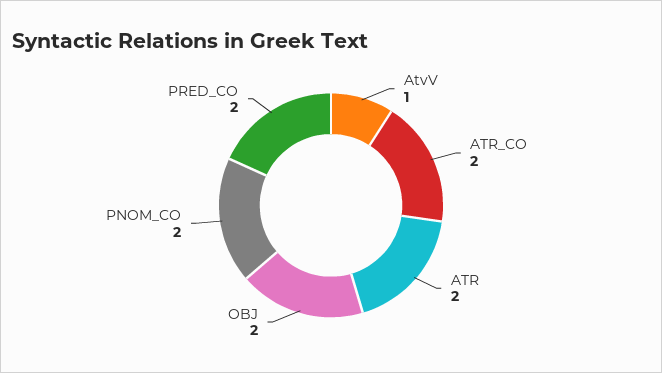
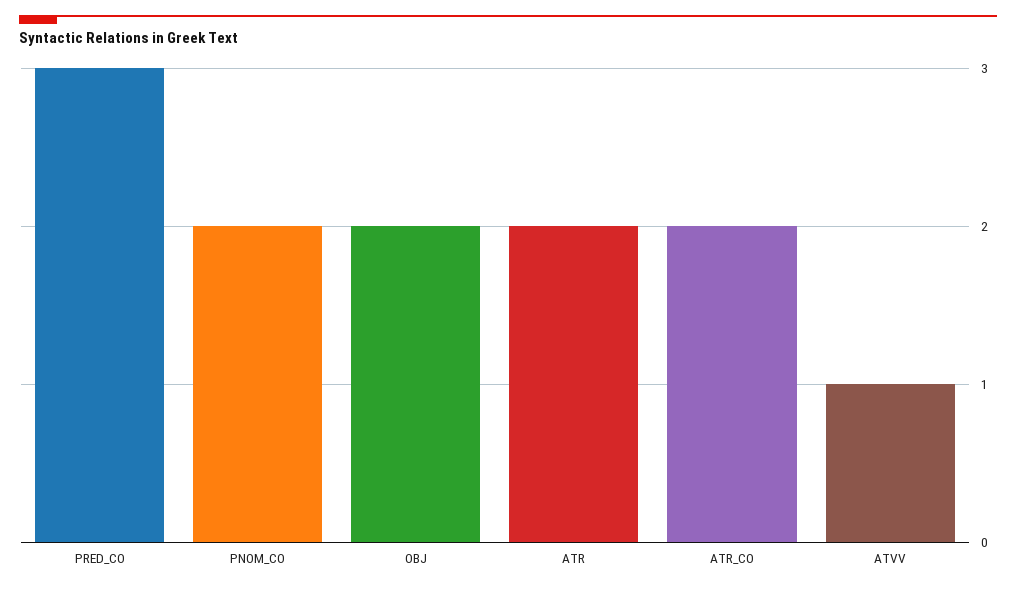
  {
    "AtvV": 1,
    "ATR_CO": 2,
    "ATR": 2,
    "OBJ": 2,
    "PNOM_CO": 2,
-   "PRED_CO": 2
+   "PRED_CO": 3
  }

